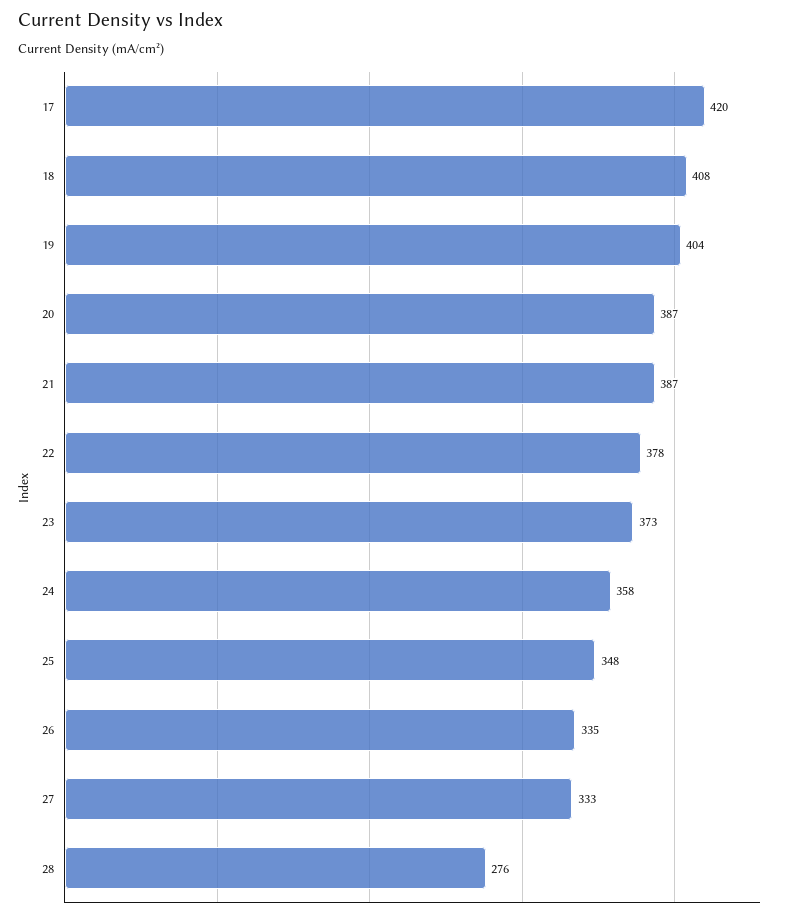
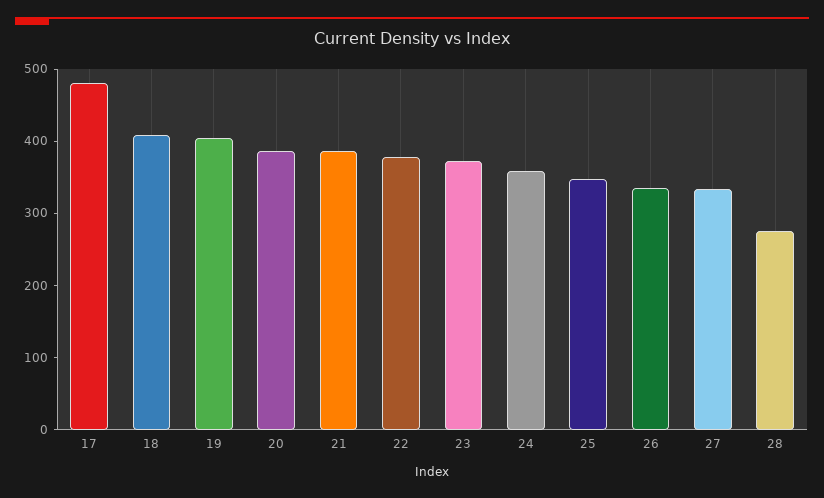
  {
-   "17": 420,
+   "17": 480,
    "18": 408,
    "19": 404,
    "20": 387,
    "21": 387,
    "22": 378,
    "23": 373,
    "24": 358,
    "25": 348,
    "26": 335,
    "27": 333,
    "28": 276
  }

